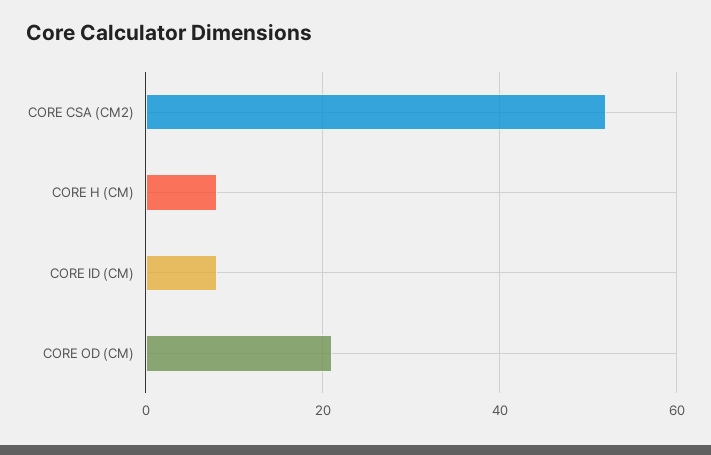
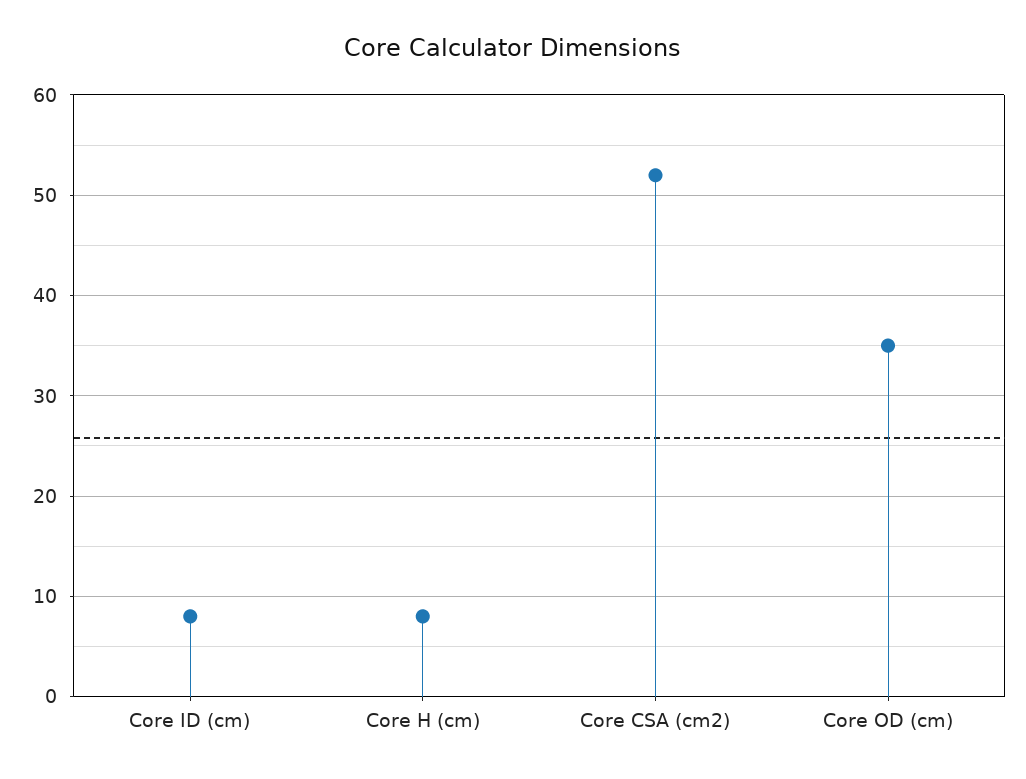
  {
    "CORE CSA (CM2)": 52,
    "CORE H (CM)": 8,
    "CORE ID (CM)": 8,
-   "CORE OD (CM)": 20
+   "CORE OD (CM)": 35
  }

